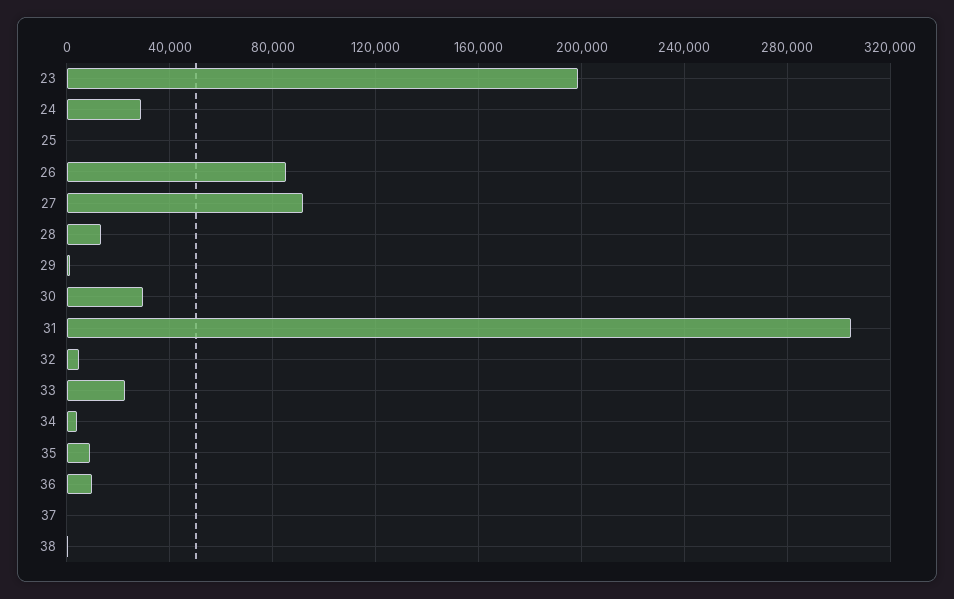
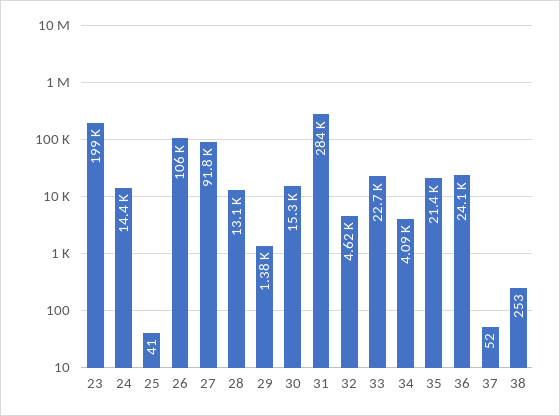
  {
    "23": 199000,
-   "24": 30000,
+   "24": 14400,
    "25": 41,
-   "26": 85000,
+   "26": 106000,
    "27": 91800,
    "28": 13100,
    "29": 1380,
-   "30": 30000,
+   "30": 15300,
-   "31": 305000,
+   "31": 284000,
    "32": 4620,
    "33": 22700,
    "34": 4090,
-   "35": 10000,
+   "35": 21400,
-   "36": 10000,
+   "36": 24100,
    "37": 52,
    "38": 253
  }

